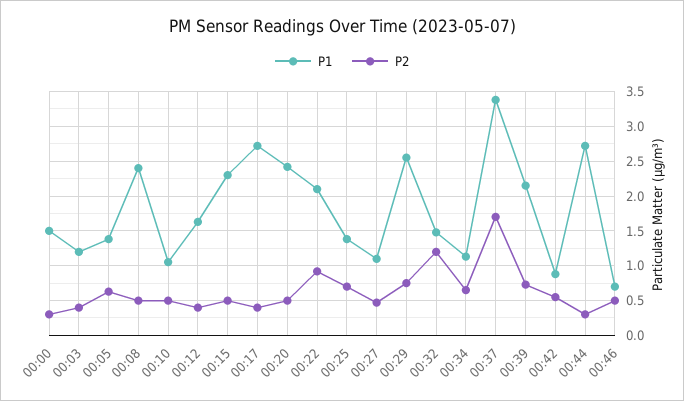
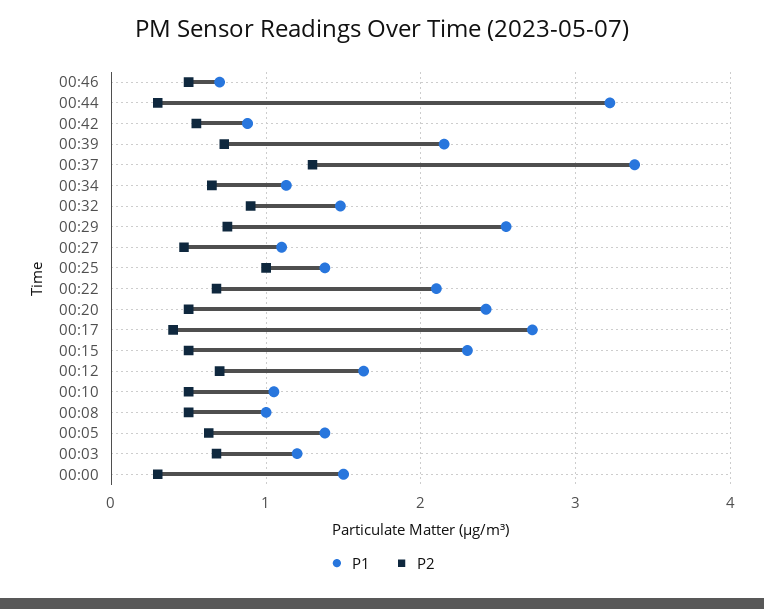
  {
    "P1": {
      "00:00": 1.5,
      "00:03": 1.2,
      "00:05": 1.4,
-     "00:08": 2.4,
+     "00:08": 1,
      "00:10": 1.1,
      "00:12": 1.6,
      "00:15": 2.3,
      "00:17": 2.7,
      "00:20": 2.4,
      "00:22": 2.1,
      "00:25": 1.4,
      "00:27": 1.1,
      "00:29": 2.6,
      "00:32": 1.5,
      "00:34": 1.1,
      "00:37": 3.4,
      "00:39": 2.2,
      "00:42": 0.9,
-     "00:44": 2.7,
+     "00:44": 3.2,
      "00:46": 0.7
    },
    "P2": {
      "00:00": 0.3,
-     "00:03": 0.4,
+     "00:03": 0.7,
      "00:05": 0.6,
      "00:08": 0.5,
      "00:10": 0.5,
-     "00:12": 0.4,
+     "00:12": 0.7,
      "00:15": 0.5,
      "00:17": 0.4,
      "00:20": 0.5,
-     "00:22": 0.9,
+     "00:22": 0.7,
-     "00:25": 0.7,
+     "00:25": 1,
      "00:27": 0.5,
      "00:29": 0.8,
-     "00:32": 1.2,
+     "00:32": 0.9,
      "00:34": 0.7,
-     "00:37": 1.7,
+     "00:37": 1.3,
      "00:39": 0.7,
      "00:42": 0.6,
      "00:44": 0.3,
      "00:46": 0.5
    }
  }

